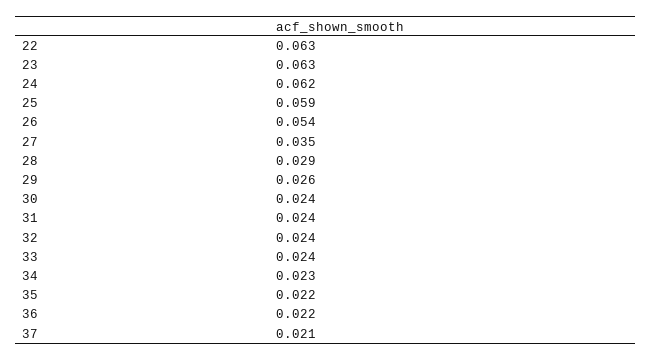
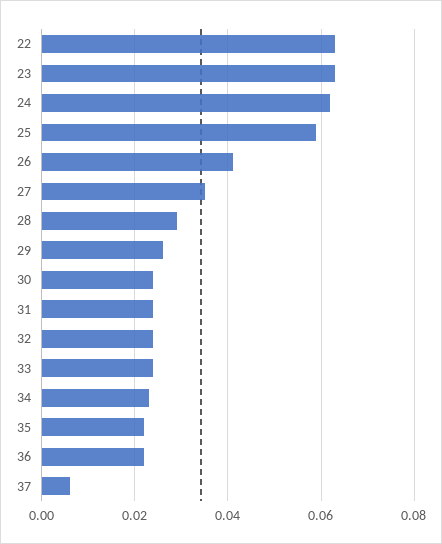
  {
    "22": 0.063,
    "23": 0.063,
    "24": 0.062,
    "25": 0.059,
-   "26": 0.054,
+   "26": 0.04,
    "27": 0.035,
    "28": 0.029,
    "29": 0.026,
    "30": 0.024,
    "31": 0.024,
    "32": 0.024,
    "33": 0.024,
    "34": 0.023,
    "35": 0.022,
    "36": 0.022,
-   "37": 0.021
+   "37": 0.005
  }

